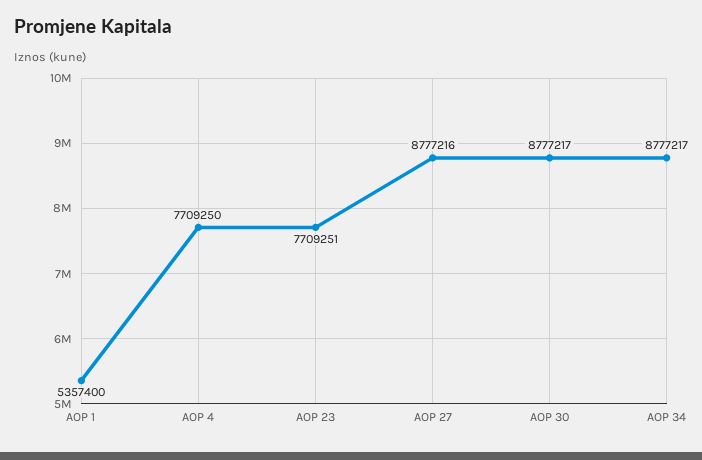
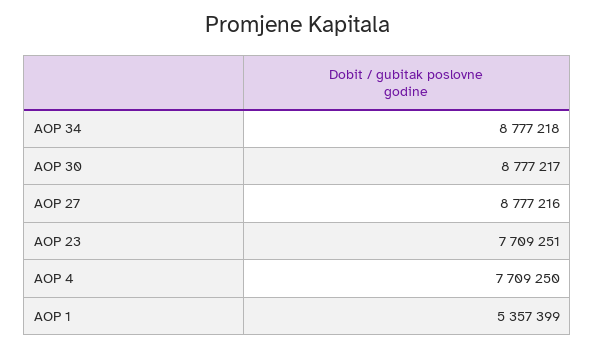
  {
-   "AOP 1": 5357400,
+   "AOP 1": 5357399,
    "AOP 4": 7709250,
    "AOP 23": 7709251,
    "AOP 27": 8777216,
    "AOP 30": 8777217,
-   "AOP 34": 8777217
+   "AOP 34": 8777218
  }

